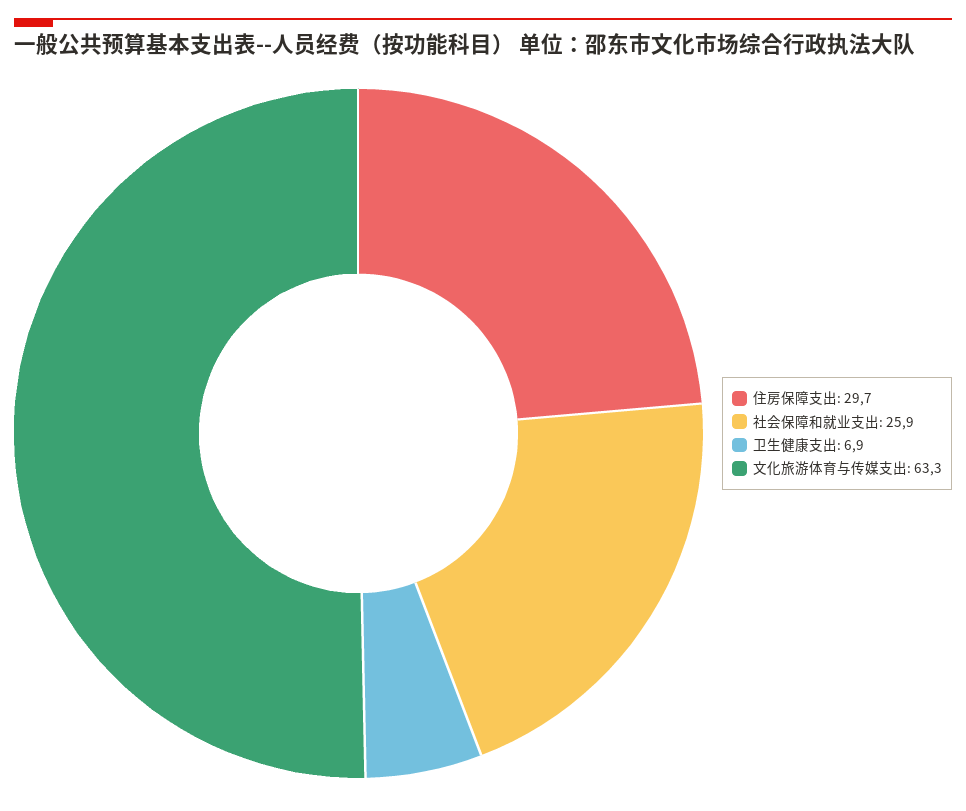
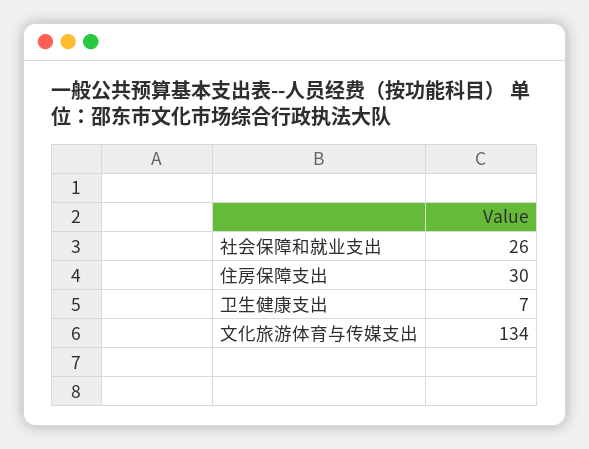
  {
    "住房保障支出": 29.7,
    "社会保障和就业支出": 25.9,
    "卫生健康支出": 6.9,
-   "文化旅游体育与传媒支出": 63.3
+   "文化旅游体育与传媒支出": 134
  }

